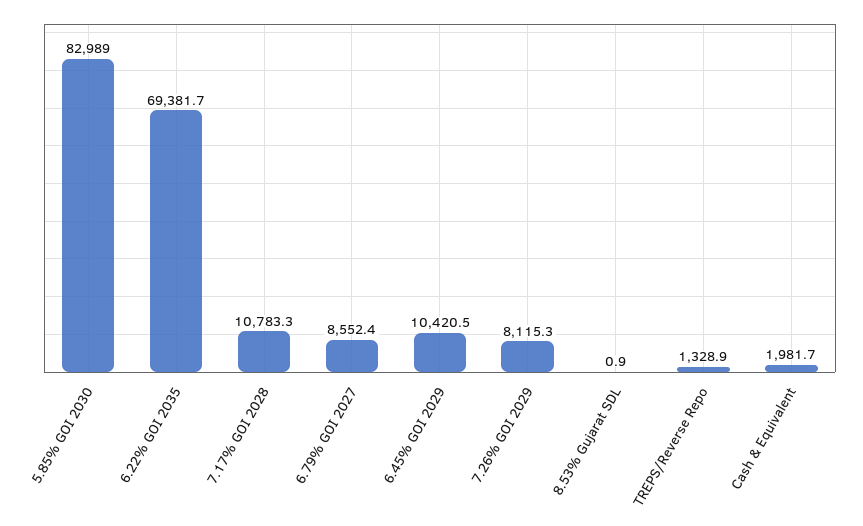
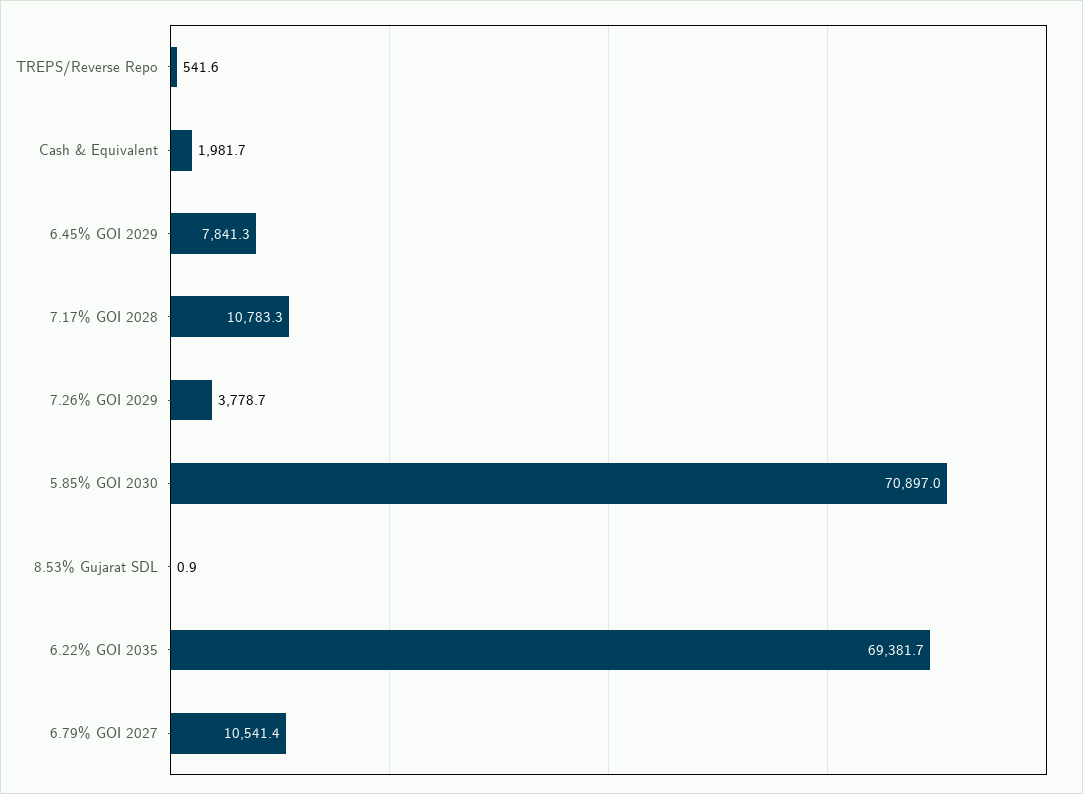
  {
-   "5.85% GOI 2030": 82989,
+   "5.85% GOI 2030": 70897,
    "6.22% GOI 2035": 69381.7,
    "7.17% GOI 2028": 10783.3,
-   "6.79% GOI 2027": 8552.4,
+   "6.79% GOI 2027": 10541.4,
-   "6.45% GOI 2029": 10420.5,
+   "6.45% GOI 2029": 7841.3,
-   "7.26% GOI 2029": 8115.3,
+   "7.26% GOI 2029": 3778.7,
    "8.53% Gujarat SDL": 0.9,
-   "TREPS/Reverse Repo": 1328.9,
+   "TREPS/Reverse Repo": 541.6,
    "Cash & Equivalent": 1981.7
  }

